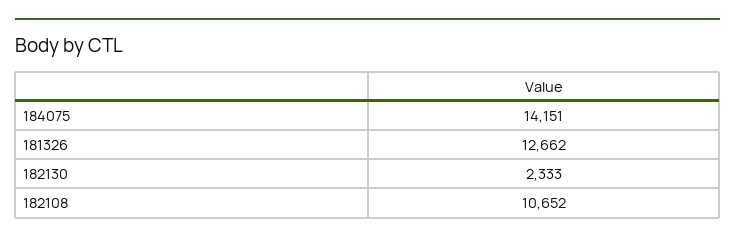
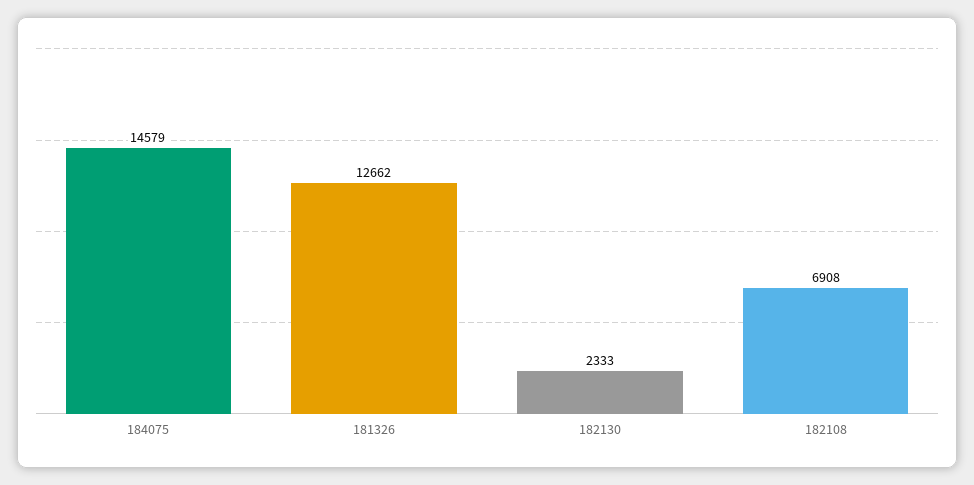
  {
-   "184075": 14151,
+   "184075": 14579,
    "181326": 12662,
    "182130": 2333,
-   "182108": 10652
+   "182108": 6908
  }

